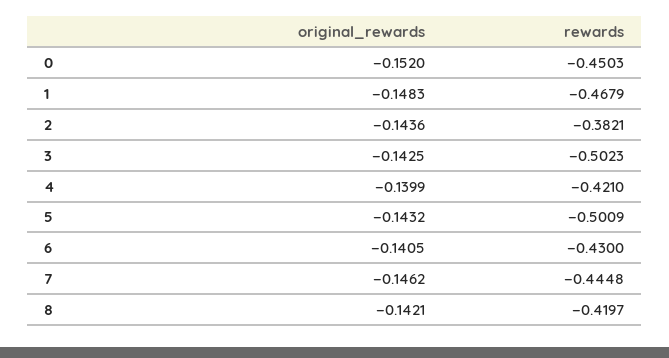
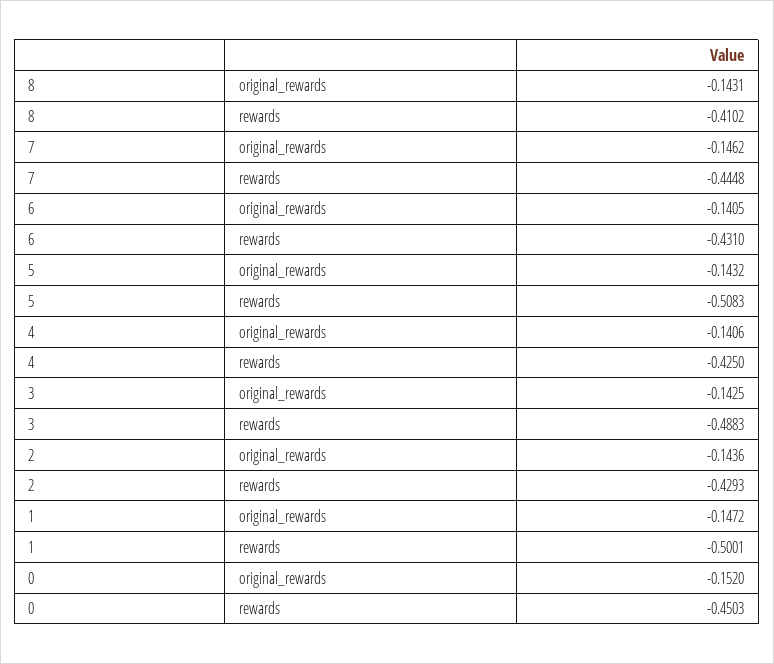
  {
    "original_rewards": {
      "0": -0.152,
-     "1": -0.1483,
+     "1": -0.1472,
      "2": -0.1436,
      "3": -0.1425,
-     "4": -0.1399,
+     "4": -0.1406,
      "5": -0.1432,
      "6": -0.1405,
      "7": -0.1462,
-     "8": -0.1421
+     "8": -0.1431
    },
    "rewards": {
      "0": -0.4503,
-     "1": -0.4679,
+     "1": -0.5001,
-     "2": -0.3821,
+     "2": -0.4293,
-     "3": -0.5023,
+     "3": -0.4883,
-     "4": -0.421,
+     "4": -0.425,
-     "5": -0.5009,
+     "5": -0.5083,
-     "6": -0.43,
+     "6": -0.431,
      "7": -0.4448,
-     "8": -0.4197
+     "8": -0.4102
    }
  }

